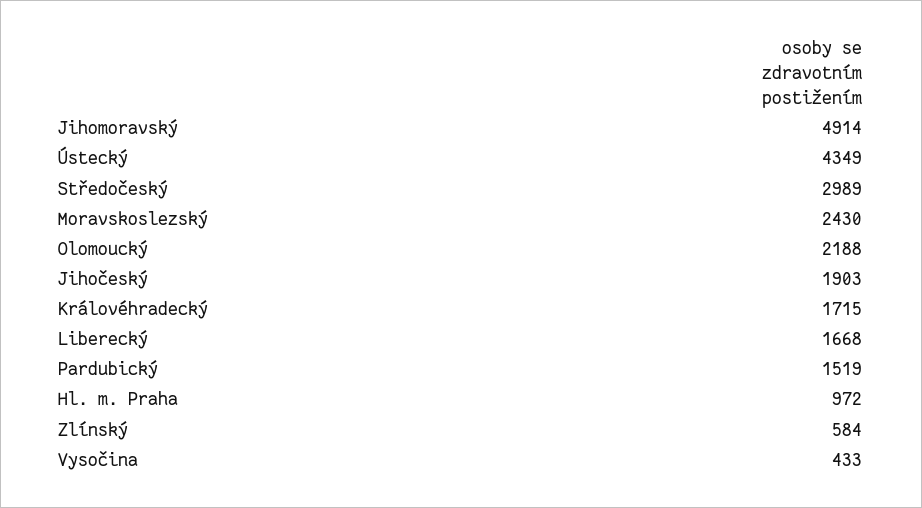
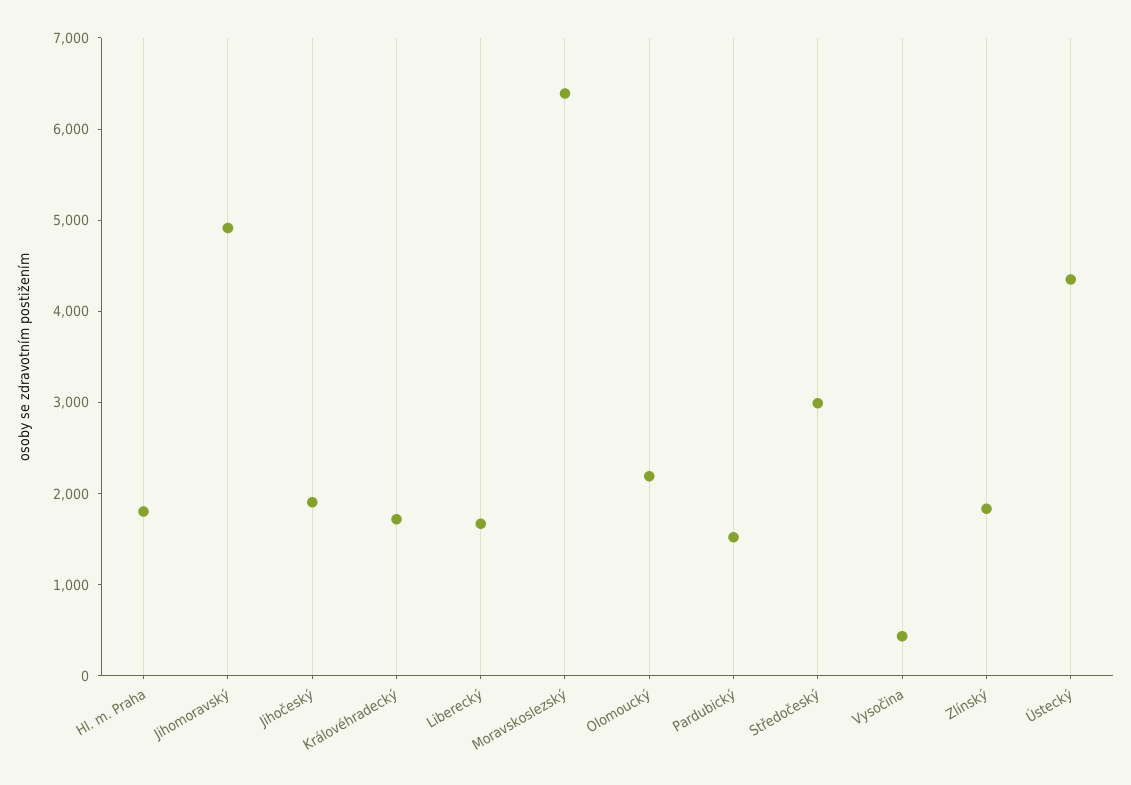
  {
    "Jihomoravský": 4914,
    "Ústecký": 4349,
    "Středočeský": 2989,
-   "Moravskoslezský": 2430,
+   "Moravskoslezský": 6400,
    "Olomoucký": 2188,
    "Jihočeský": 1903,
    "Královéhradecký": 1715,
    "Liberecký": 1668,
    "Pardubický": 1519,
-   "Hl. m. Praha": 972,
+   "Hl. m. Praha": 1800,
-   "Zlínský": 584,
+   "Zlínský": 1800,
    "Vysočina": 433
  }

